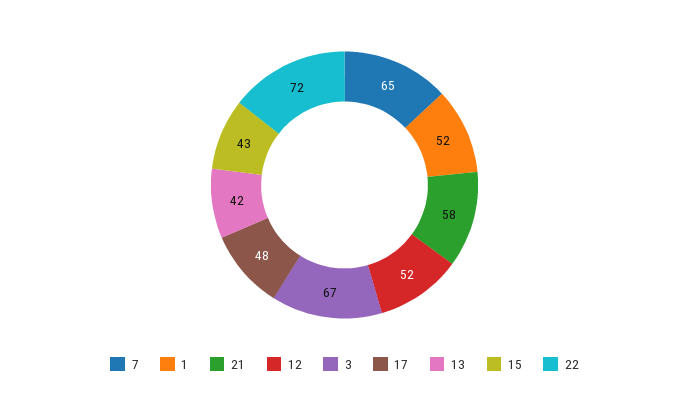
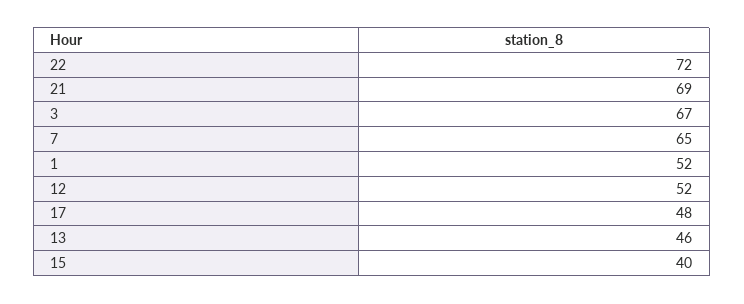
  {
    "7": 65,
    "1": 52,
-   "21": 58,
+   "21": 69,
    "12": 52,
    "3": 67,
    "17": 48,
-   "13": 42,
+   "13": 46,
-   "15": 43,
+   "15": 40,
    "22": 72
  }

